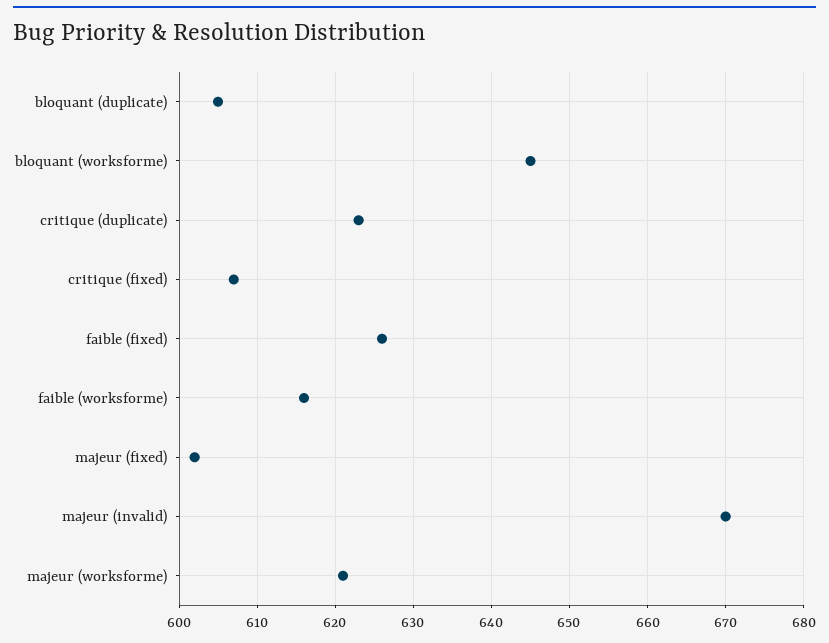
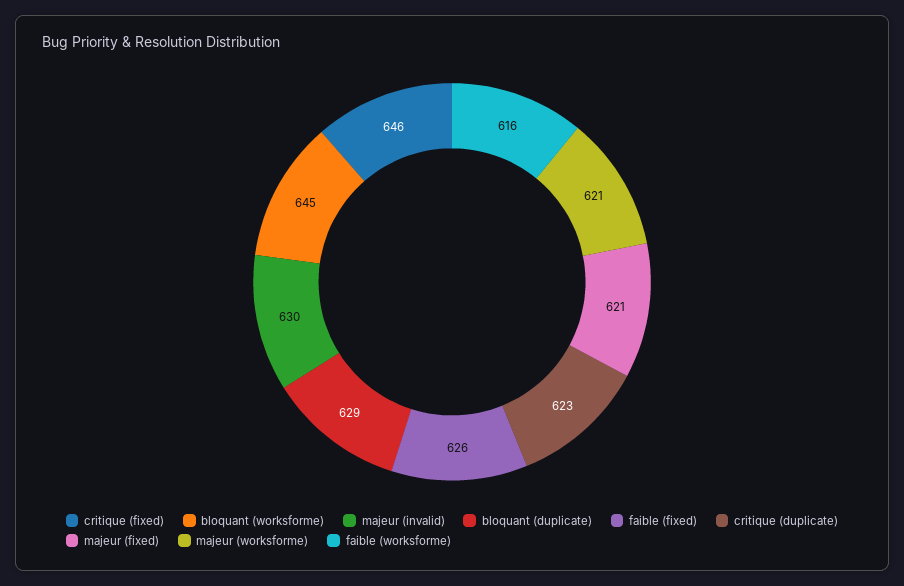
  {
-   "bloquant (duplicate)": 605,
+   "bloquant (duplicate)": 629,
    "bloquant (worksforme)": 645,
    "critique (duplicate)": 623,
-   "critique (fixed)": 607,
+   "critique (fixed)": 646,
    "faible (fixed)": 626,
    "faible (worksforme)": 616,
-   "majeur (fixed)": 602,
+   "majeur (fixed)": 621,
-   "majeur (invalid)": 670,
+   "majeur (invalid)": 630,
    "majeur (worksforme)": 621
  }

